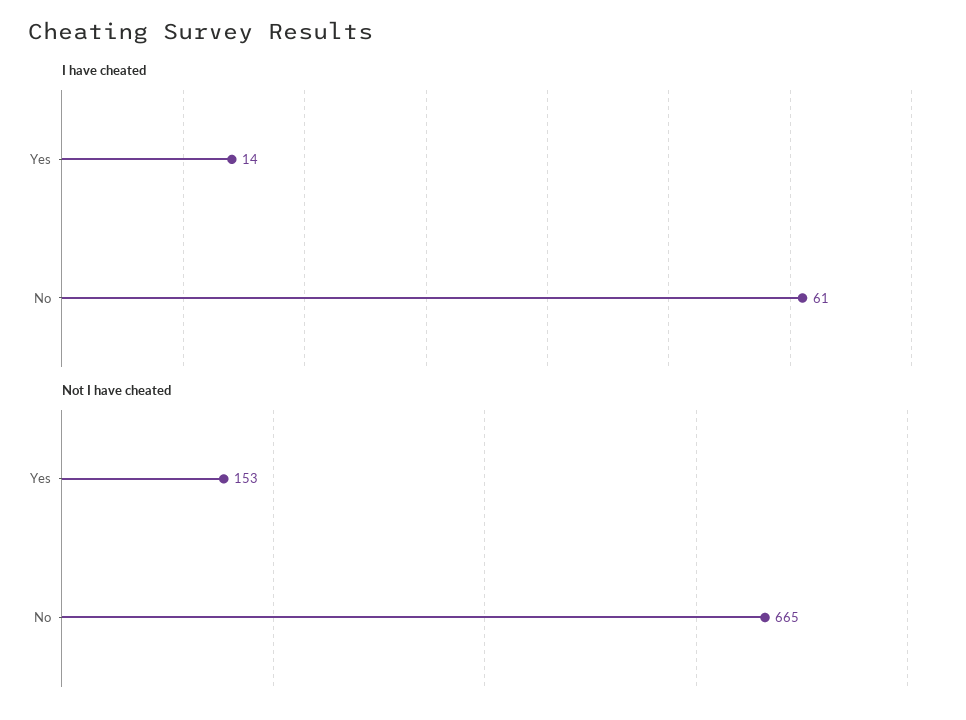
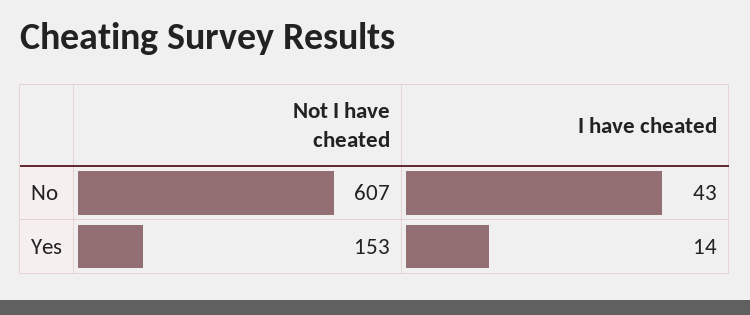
  {
    "I have cheated": {
      "Yes": 14,
-     "No": 61
+     "No": 43
    },
    "Not I have cheated": {
      "Yes": 153,
-     "No": 665
+     "No": 607
    }
  }

